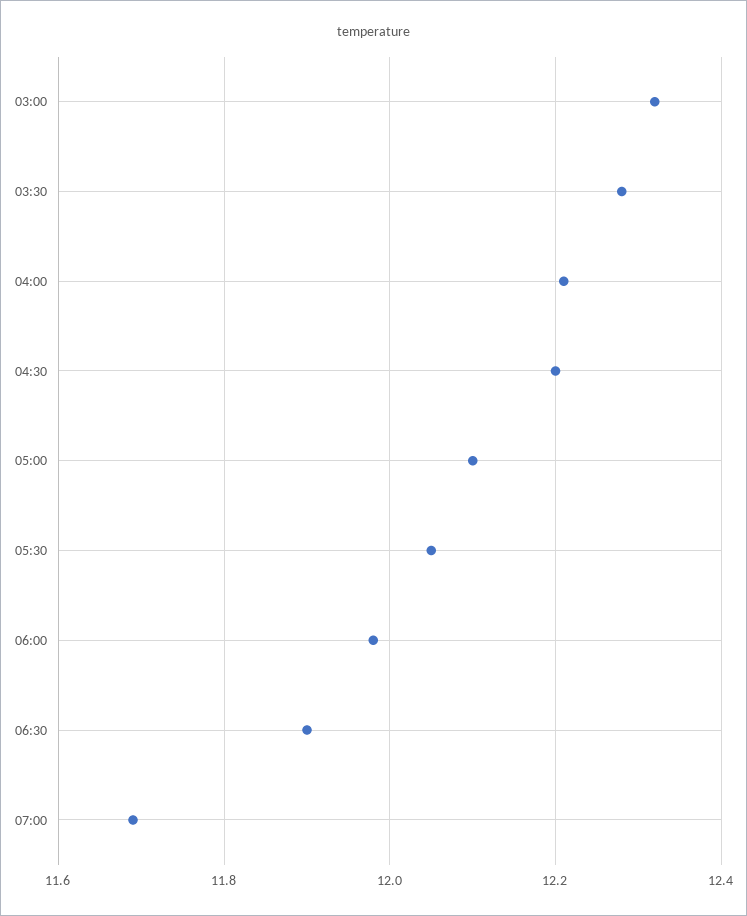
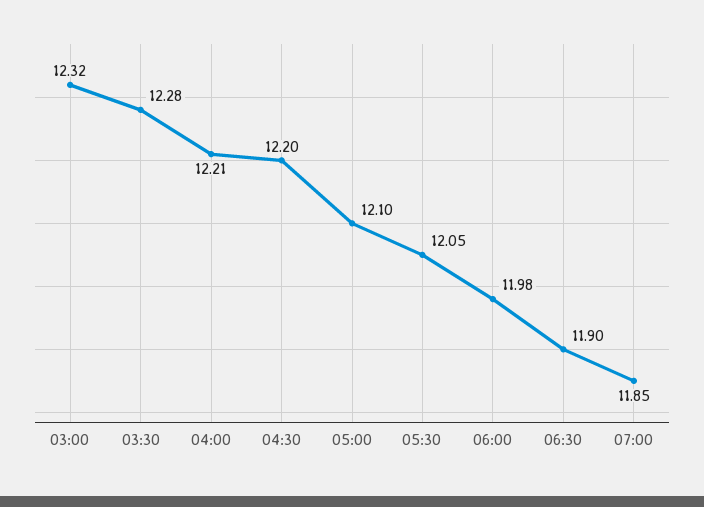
  {
    "03:00": 12.32,
    "03:30": 12.28,
    "04:00": 12.21,
    "04:30": 12.2,
    "05:00": 12.1,
    "05:30": 12.05,
    "06:00": 11.98,
    "06:30": 11.9,
-   "07:00": 11.7
+   "07:00": 11.85
  }

